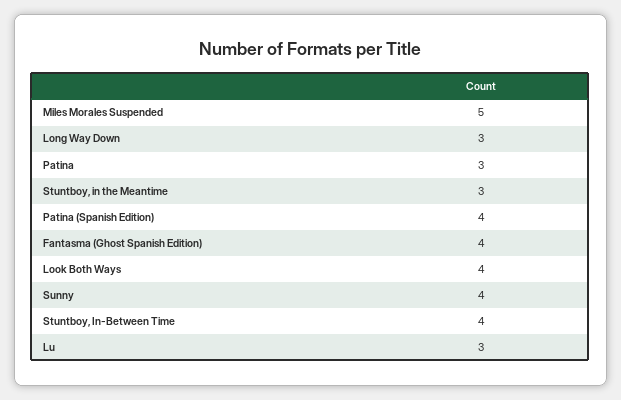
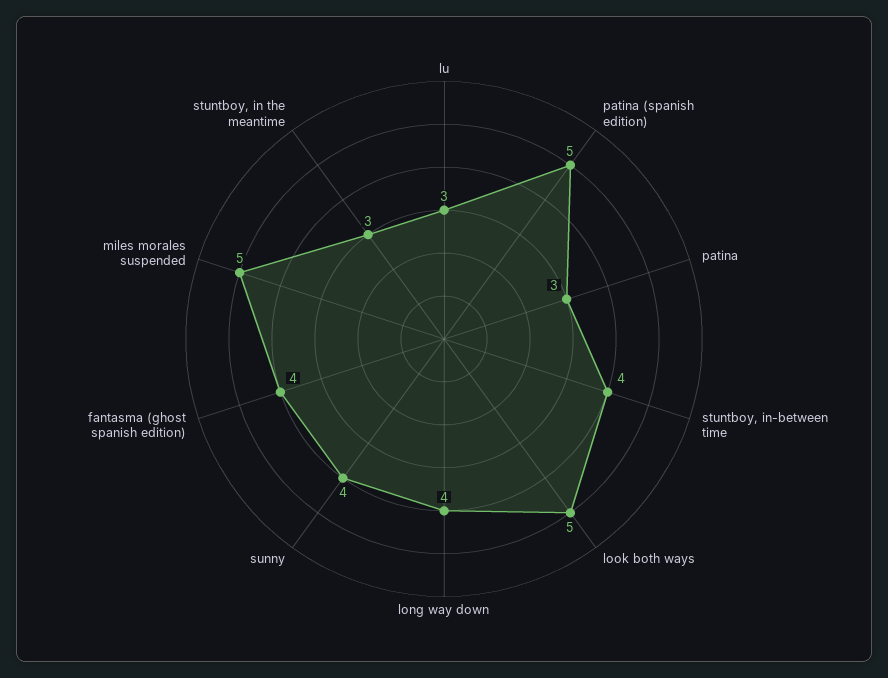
  {
    "Miles Morales Suspended": 5,
-   "Long Way Down": 3,
+   "Long Way Down": 4,
    "Patina": 3,
    "Stuntboy, in the Meantime": 3,
-   "Patina (Spanish Edition)": 4,
+   "Patina (Spanish Edition)": 5,
    "Fantasma (Ghost Spanish Edition)": 4,
-   "Look Both Ways": 4,
+   "Look Both Ways": 5,
    "Sunny": 4,
    "Stuntboy, In-Between Time": 4,
    "Lu": 3
  }

